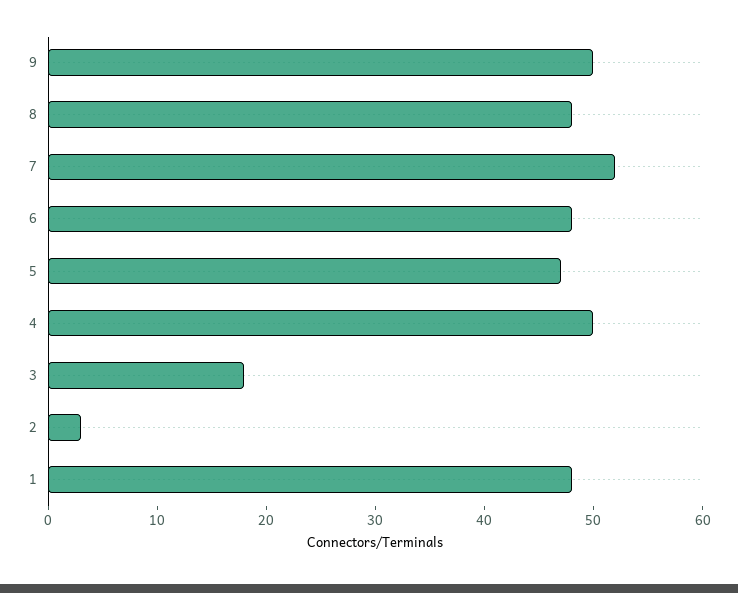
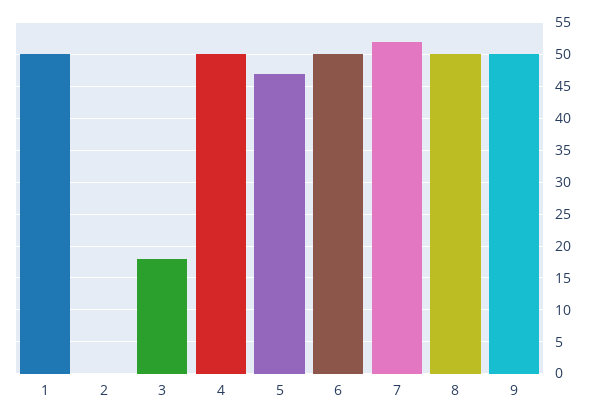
  {
    "9": 50,
-   "8": 48,
+   "8": 50,
    "7": 52,
-   "6": 48,
+   "6": 50,
    "5": 47,
    "4": 50,
    "3": 18,
-   "2": 3,
+   "2": 0,
-   "1": 48
+   "1": 50
  }

